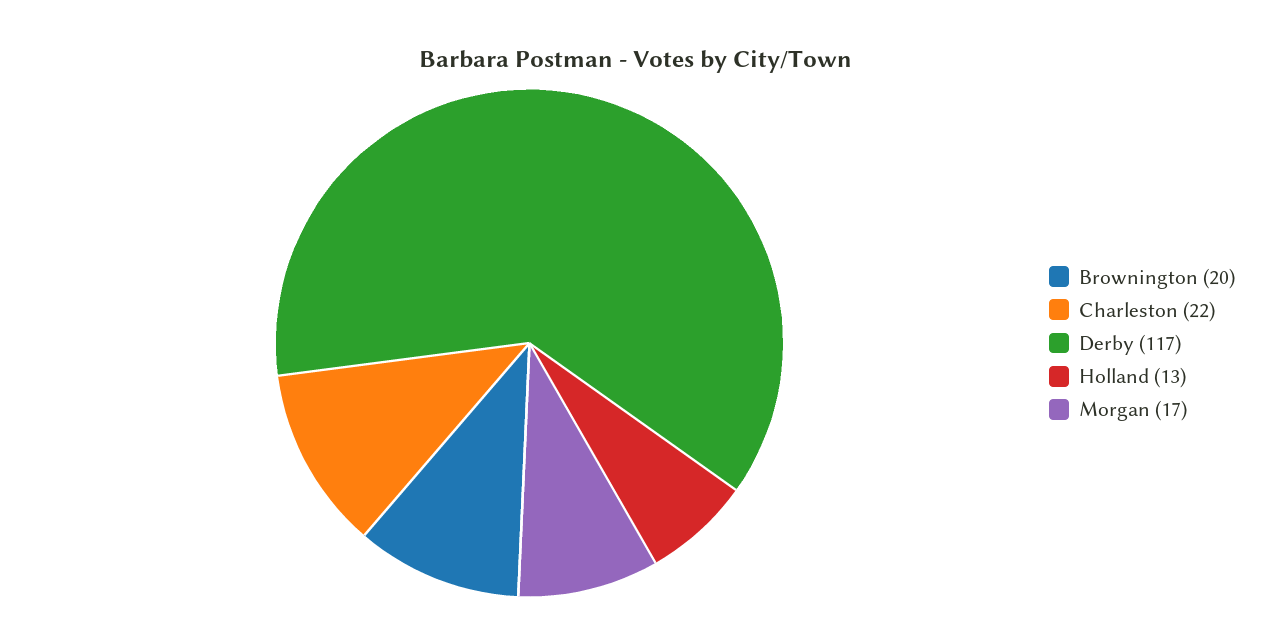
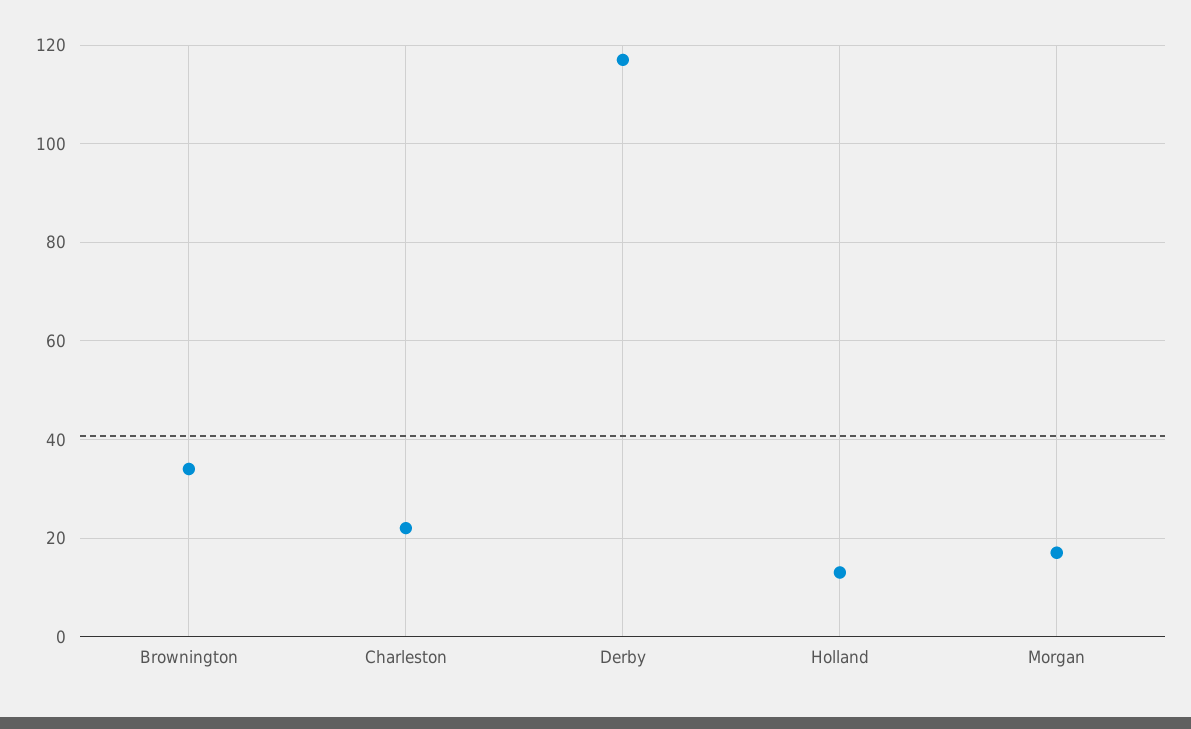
  {
-   "Brownington": 20,
+   "Brownington": 35,
    "Charleston": 22,
    "Derby": 117,
    "Holland": 13,
    "Morgan": 17
  }

